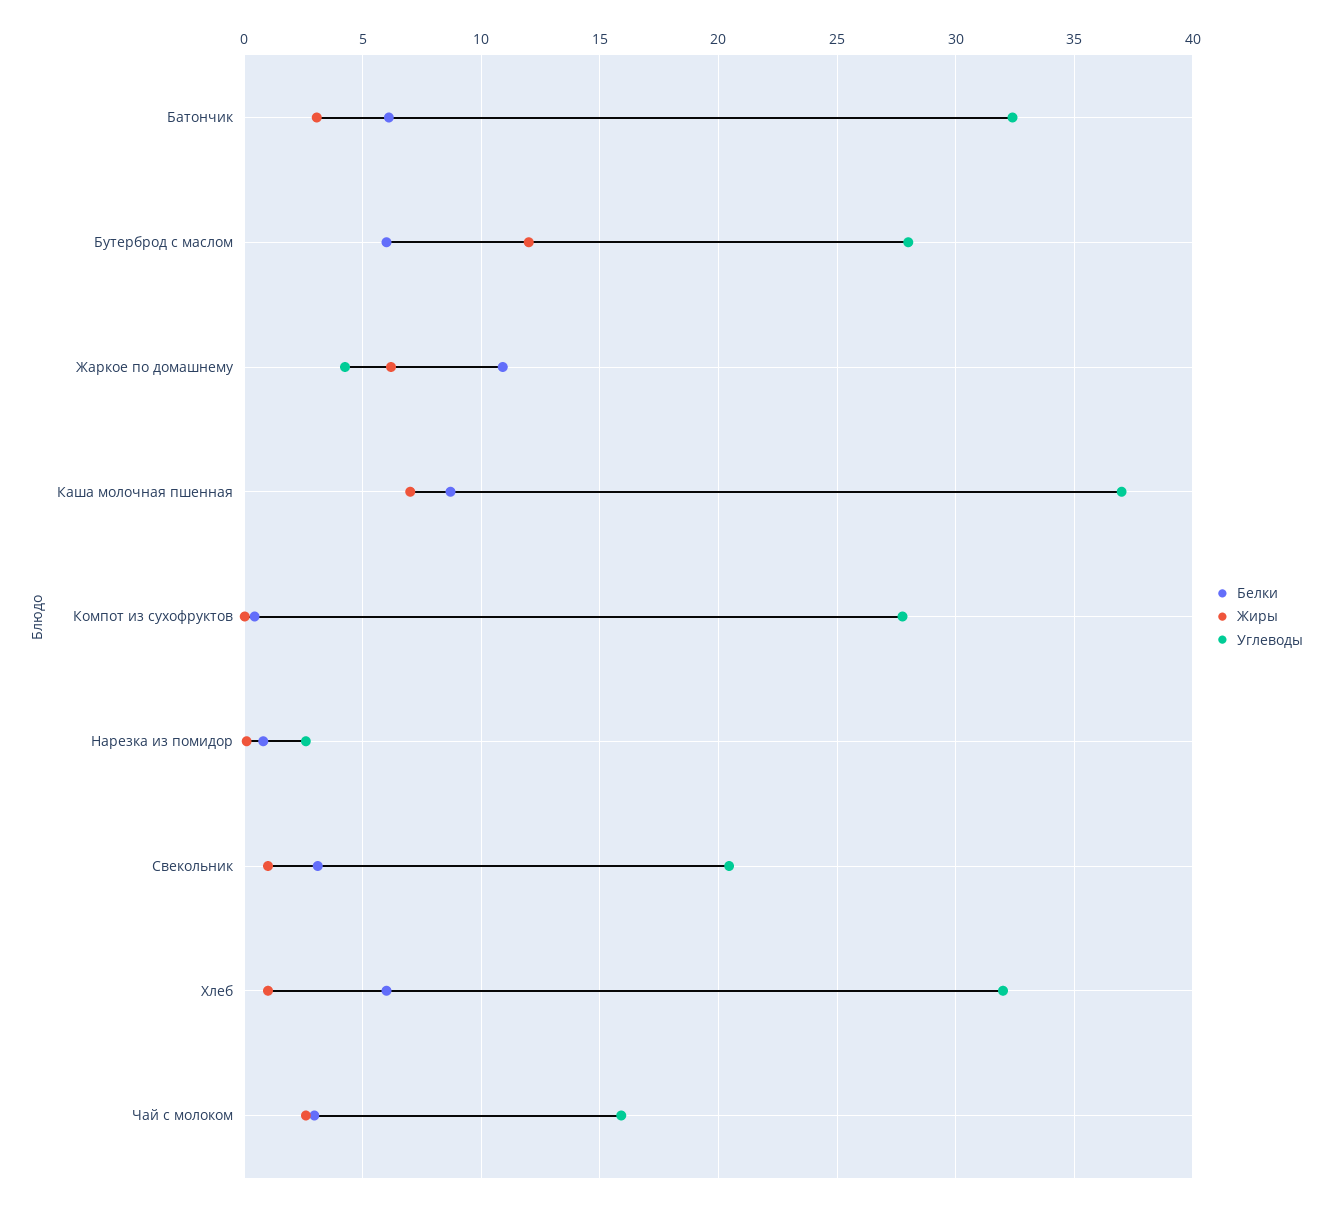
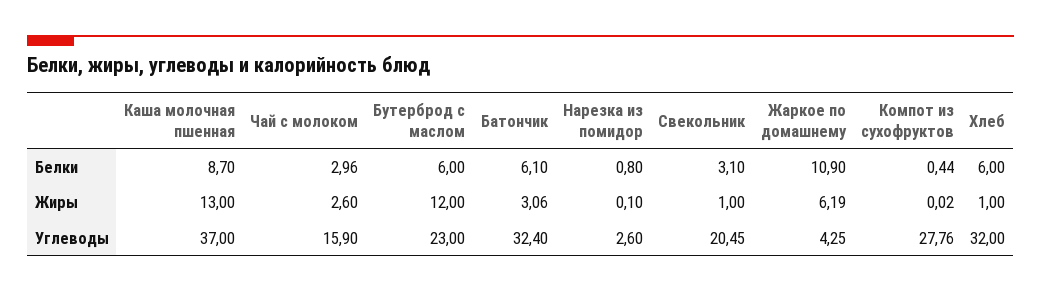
  {
    "Белки": {
      "Батончик": 6.1,
      "Бутерброд с маслом": 6,
      "Жаркое по домашнему": 10.9,
      "Каша молочная пшенная": 8.7,
      "Компот из сухофруктов": 0.44,
      "Нарезка из помидор": 0.8,
      "Свекольник": 3.1,
      "Хлеб": 6,
      "Чай с молоком": 2.96
    },
    "Жиры": {
      "Батончик": 3.06,
      "Бутерброд с маслом": 12,
      "Жаркое по домашнему": 6.19,
-     "Каша молочная пшенная": 7,
+     "Каша молочная пшенная": 13,
      "Компот из сухофруктов": 0.02,
      "Нарезка из помидор": 0.1,
      "Свекольник": 1,
      "Хлеб": 1,
      "Чай с молоком": 2.6
    },
    "Углеводы": {
      "Батончик": 32.4,
-     "Бутерброд с маслом": 28,
+     "Бутерброд с маслом": 23,
      "Жаркое по домашнему": 4.25,
      "Каша молочная пшенная": 37,
      "Компот из сухофруктов": 27.76,
      "Нарезка из помидор": 2.6,
      "Свекольник": 20.45,
      "Хлеб": 32,
      "Чай с молоком": 15.9
    }
  }

